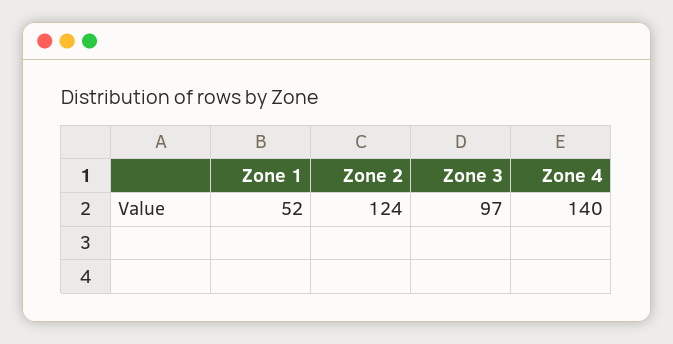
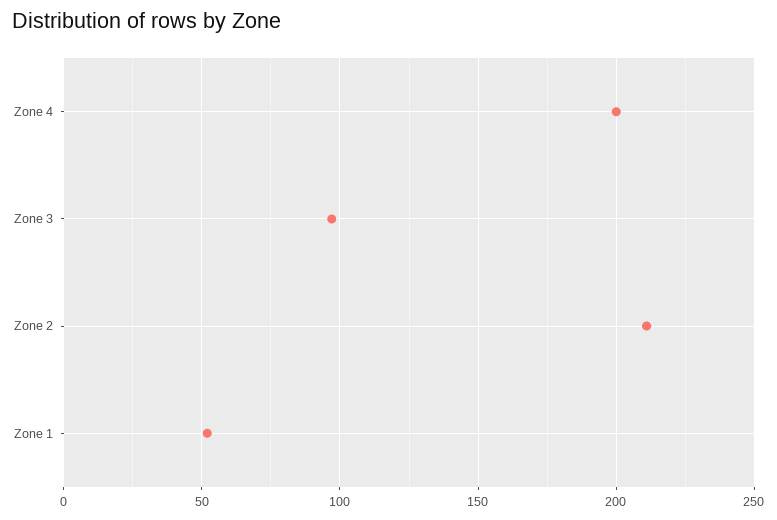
  {
    "Zone 1": 52,
-   "Zone 2": 124,
+   "Zone 2": 210,
    "Zone 3": 97,
-   "Zone 4": 140
+   "Zone 4": 200
  }

